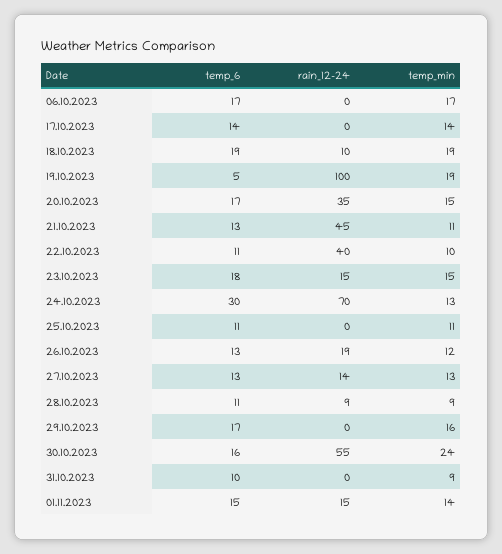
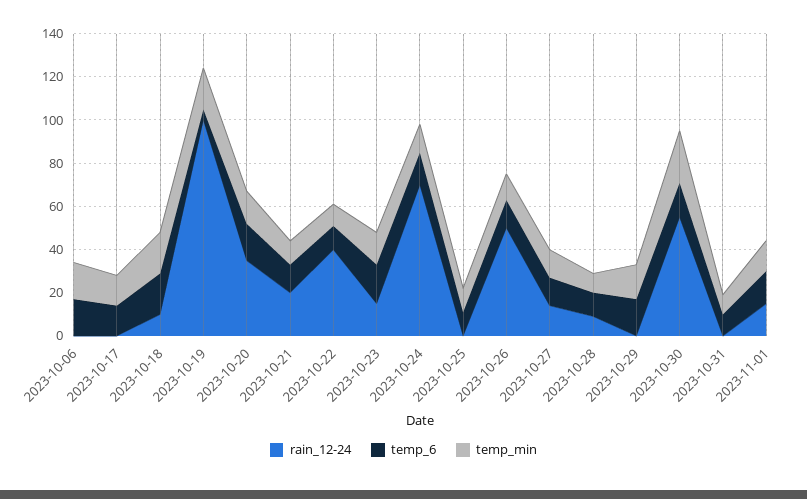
  {
    "temp_6": {
      "06.10.2023": 17,
      "17.10.2023": 14,
      "18.10.2023": 19,
      "19.10.2023": 5,
      "20.10.2023": 17,
      "21.10.2023": 13,
      "22.10.2023": 11,
      "23.10.2023": 18,
-     "24.10.2023": 30,
+     "24.10.2023": 15,
      "25.10.2023": 11,
      "26.10.2023": 13,
      "27.10.2023": 13,
      "28.10.2023": 11,
      "29.10.2023": 17,
      "30.10.2023": 16,
      "31.10.2023": 10,
      "01.11.2023": 15
    },
    "rain_12-24": {
      "06.10.2023": 0,
      "17.10.2023": 0,
      "18.10.2023": 10,
      "19.10.2023": 100,
      "20.10.2023": 35,
-     "21.10.2023": 45,
+     "21.10.2023": 20,
      "22.10.2023": 40,
      "23.10.2023": 15,
      "24.10.2023": 70,
      "25.10.2023": 0,
-     "26.10.2023": 19,
+     "26.10.2023": 50,
      "27.10.2023": 14,
      "28.10.2023": 9,
      "29.10.2023": 0,
      "30.10.2023": 55,
      "31.10.2023": 0,
      "01.11.2023": 15
    },
    "temp_min": {
      "06.10.2023": 17,
      "17.10.2023": 14,
      "18.10.2023": 19,
      "19.10.2023": 19,
      "20.10.2023": 15,
      "21.10.2023": 11,
      "22.10.2023": 10,
      "23.10.2023": 15,
      "24.10.2023": 13,
      "25.10.2023": 11,
      "26.10.2023": 12,
      "27.10.2023": 13,
      "28.10.2023": 9,
      "29.10.2023": 16,
      "30.10.2023": 24,
      "31.10.2023": 9,
      "01.11.2023": 14
    }
  }

